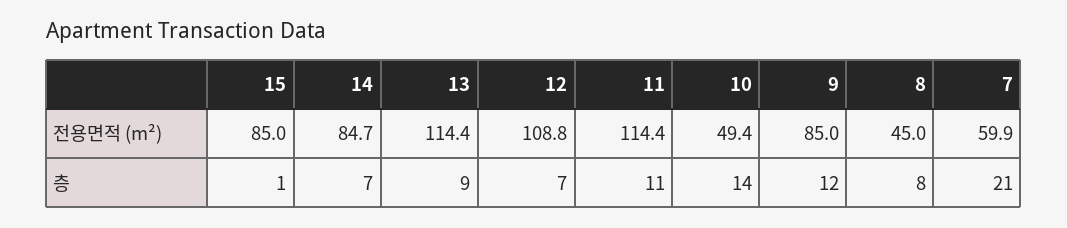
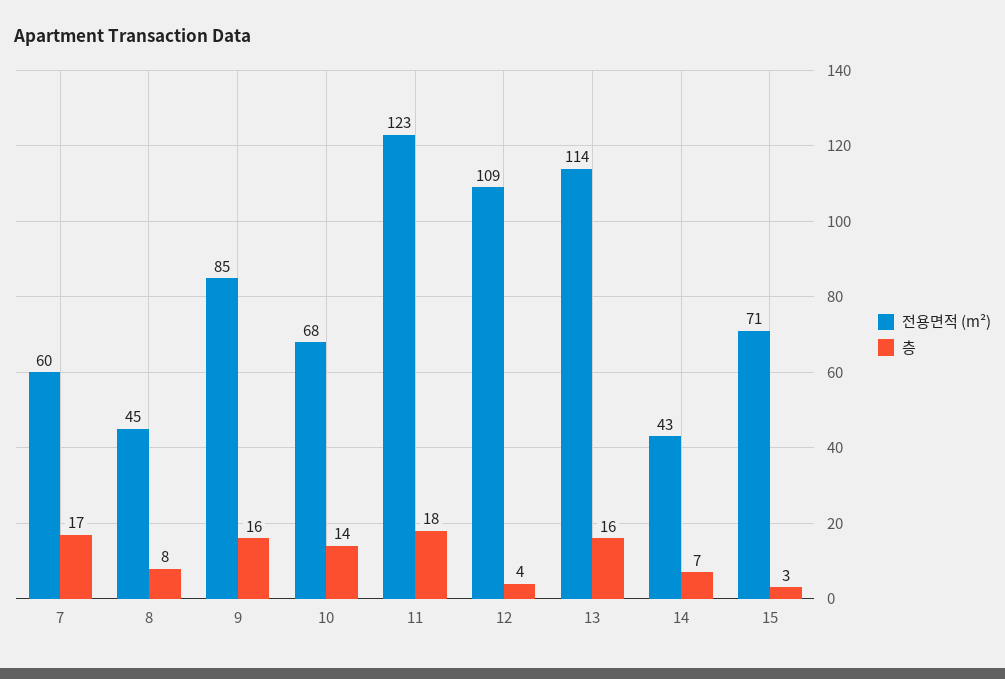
  {
    "전용면적 (m²)": {
-     "15": 85,
+     "15": 71,
-     "14": 84.7,
+     "14": 43,
      "13": 114.4,
      "12": 108.8,
-     "11": 114.4,
+     "11": 123,
-     "10": 49.4,
+     "10": 68,
      "9": 85,
      "8": 45,
      "7": 59.9
    },
    "층": {
-     "15": 1,
+     "15": 3,
      "14": 7,
-     "13": 9,
+     "13": 16,
-     "12": 7,
+     "12": 4,
-     "11": 11,
+     "11": 18,
      "10": 14,
-     "9": 12,
+     "9": 16,
      "8": 8,
-     "7": 21
+     "7": 17
    }
  }

